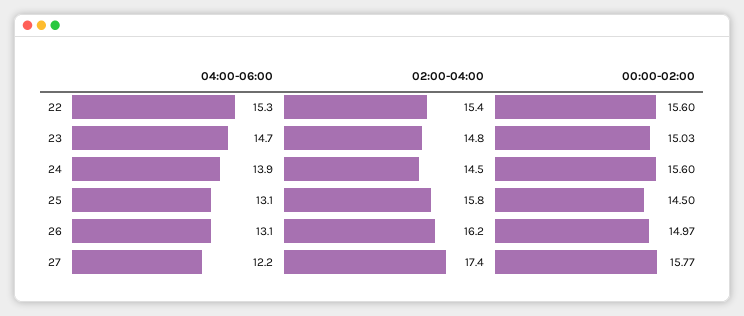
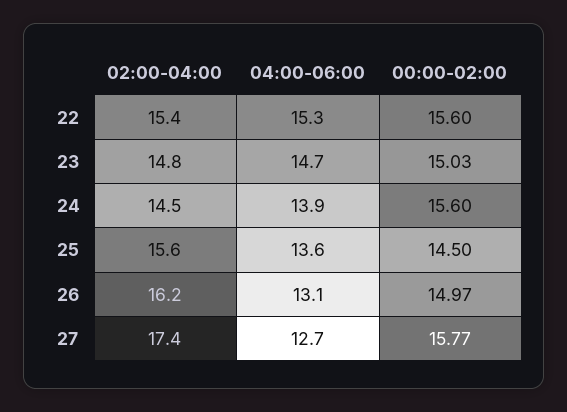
  {
    "04:00-06:00": {
      "22": 15.3,
      "23": 14.7,
      "24": 13.9,
-     "25": 13.1,
+     "25": 13.6,
      "26": 13.1,
-     "27": 12.2
+     "27": 12.7
    },
    "02:00-04:00": {
      "22": 15.4,
      "23": 14.8,
      "24": 14.5,
-     "25": 15.8,
+     "25": 15.6,
      "26": 16.2,
      "27": 17.4
    },
    "00:00-02:00": {
      "22": 15.6,
      "23": 15.03,
      "24": 15.6,
      "25": 14.5,
      "26": 14.97,
      "27": 15.77
    }
  }

